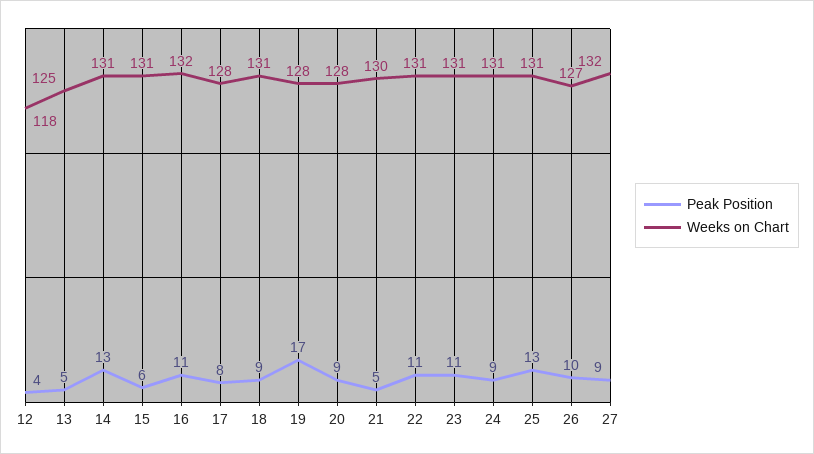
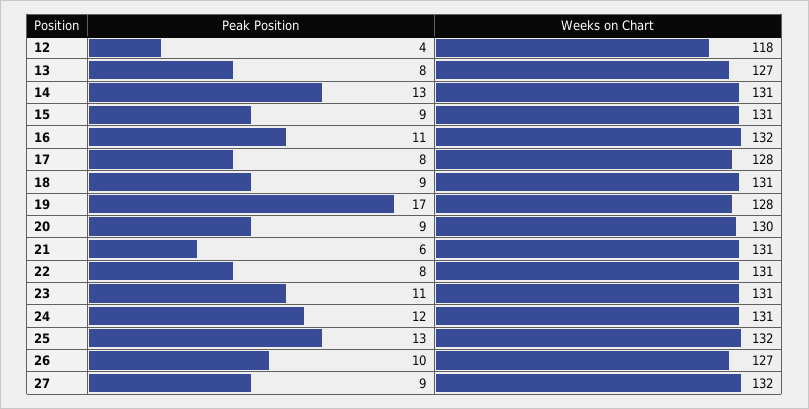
  {
    "Peak Position": {
      "12": 4,
-     "13": 5,
+     "13": 8,
      "14": 13,
-     "15": 6,
+     "15": 9,
      "16": 11,
      "17": 8,
      "18": 9,
      "19": 17,
      "20": 9,
-     "21": 5,
+     "21": 6,
-     "22": 11,
+     "22": 8,
      "23": 11,
-     "24": 9,
+     "24": 12,
      "25": 13,
      "26": 10,
      "27": 9
    },
    "Weeks on Chart": {
      "12": 118,
-     "13": 125,
+     "13": 127,
      "14": 131,
      "15": 131,
      "16": 132,
      "17": 128,
      "18": 131,
      "19": 128,
-     "20": 128,
+     "20": 130,
-     "21": 130,
+     "21": 131,
      "22": 131,
      "23": 131,
      "24": 131,
-     "25": 131,
+     "25": 132,
      "26": 127,
      "27": 132
    }
  }

